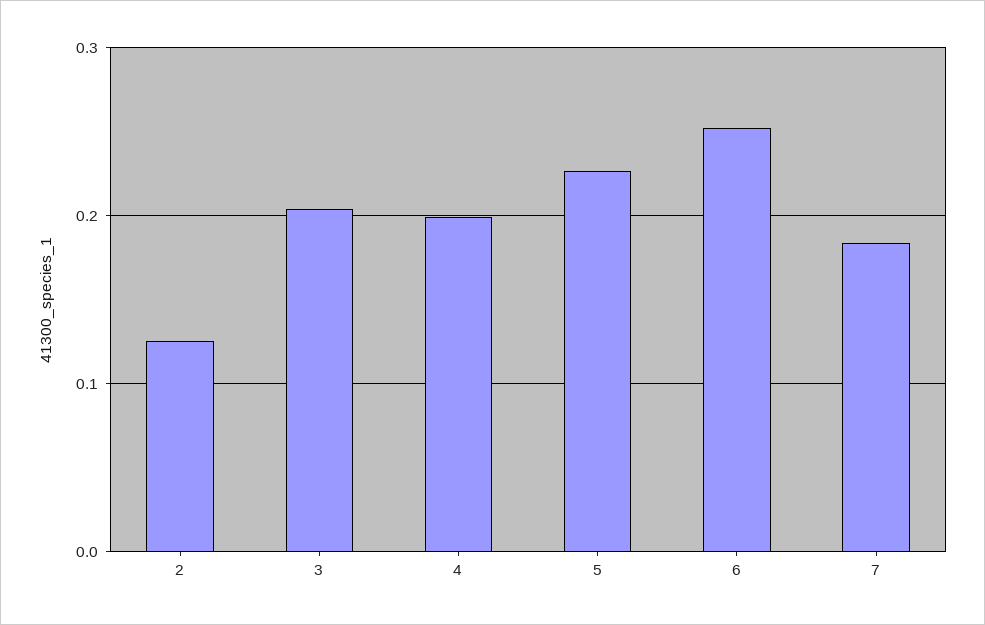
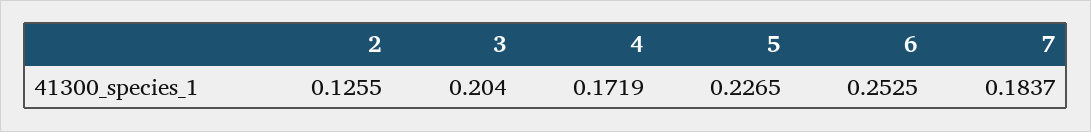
  {
    "2": 0.1255,
    "3": 0.204,
-   "4": 0.2,
+   "4": 0.1719,
    "5": 0.2265,
    "6": 0.2525,
    "7": 0.1837
  }

